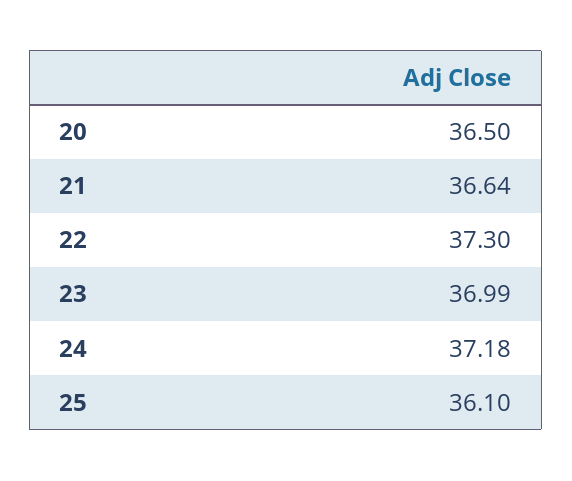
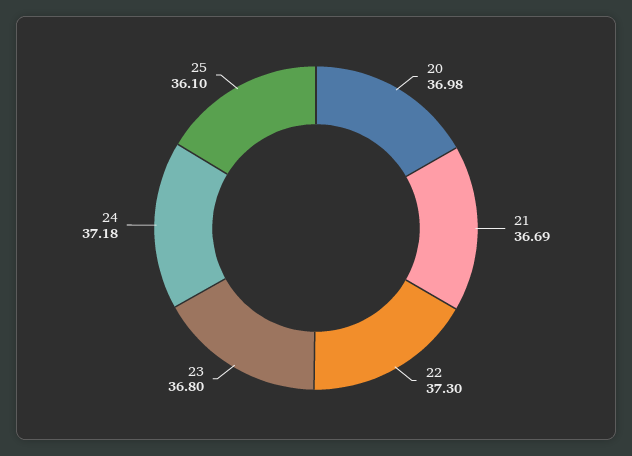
  {
-   "20": 36.5,
+   "20": 36.98,
-   "21": 36.64,
+   "21": 36.69,
    "22": 37.3,
-   "23": 36.99,
+   "23": 36.8,
    "24": 37.18,
    "25": 36.1
  }

